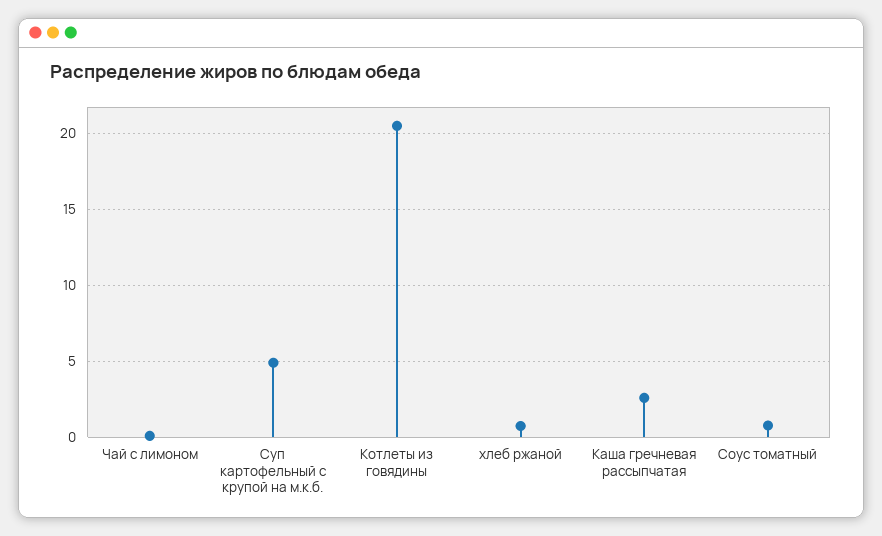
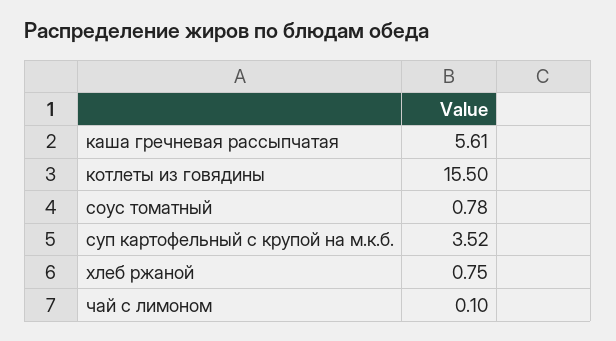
  {
    "Чай с лимоном": 0.1,
-   "Суп картофельный с крупой на м.к.б.": 5,
+   "Суп картофельный с крупой на м.к.б.": 3.52,
-   "Котлеты из говядины": 20.5,
+   "Котлеты из говядины": 15.5,
    "хлеб ржаной": 0.75,
-   "Каша гречневая рассыпчатая": 2.5,
+   "Каша гречневая рассыпчатая": 5.61,
    "Соус томатный": 0.78
  }

